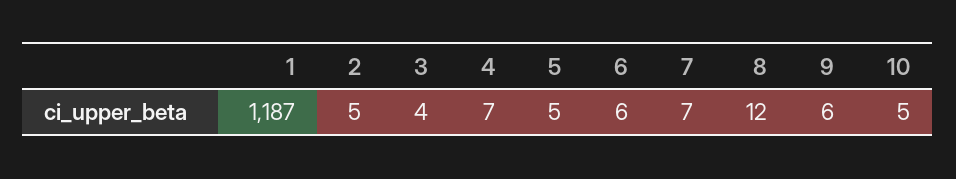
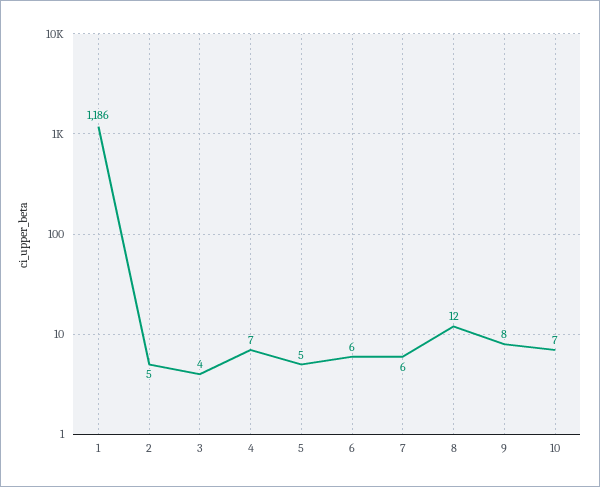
  {
-   "1": 1187,
+   "1": 1186,
    "2": 5,
    "3": 4,
    "4": 7,
    "5": 5,
    "6": 6,
-   "7": 7,
+   "7": 6,
    "8": 12,
-   "9": 6,
+   "9": 8,
-   "10": 5
+   "10": 7
  }

